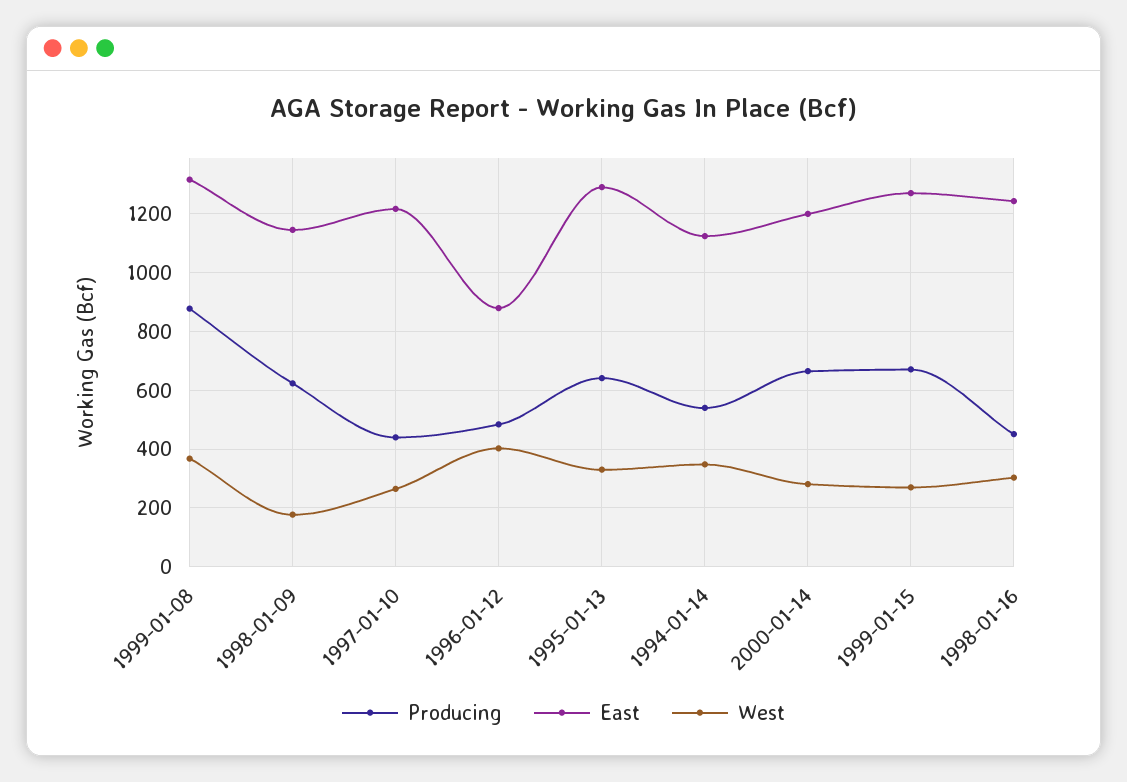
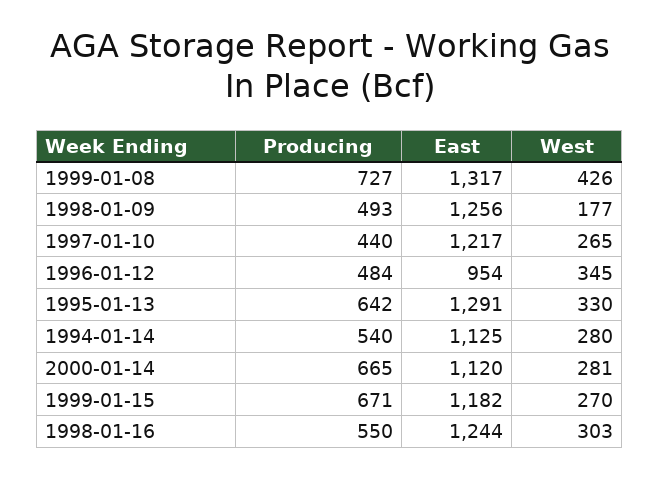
  {
    "Producing": {
-     "1999-01-08": 875,
+     "1999-01-08": 727,
-     "1998-01-09": 625,
+     "1998-01-09": 493,
      "1997-01-10": 440,
      "1996-01-12": 484,
      "1995-01-13": 642,
      "1994-01-14": 540,
      "2000-01-14": 665,
      "1999-01-15": 671,
-     "1998-01-16": 450
+     "1998-01-16": 550
    },
    "East": {
      "1999-01-08": 1317,
-     "1998-01-09": 1150,
+     "1998-01-09": 1256,
      "1997-01-10": 1217,
-     "1996-01-12": 875,
+     "1996-01-12": 954,
      "1995-01-13": 1291,
      "1994-01-14": 1125,
-     "2000-01-14": 1200,
+     "2000-01-14": 1120,
-     "1999-01-15": 1275,
+     "1999-01-15": 1182,
      "1998-01-16": 1244
    },
    "West": {
-     "1999-01-08": 375,
+     "1999-01-08": 426,
      "1998-01-09": 177,
      "1997-01-10": 265,
-     "1996-01-12": 400,
+     "1996-01-12": 345,
      "1995-01-13": 330,
-     "1994-01-14": 350,
+     "1994-01-14": 280,
      "2000-01-14": 281,
      "1999-01-15": 270,
      "1998-01-16": 303
    }
  }

